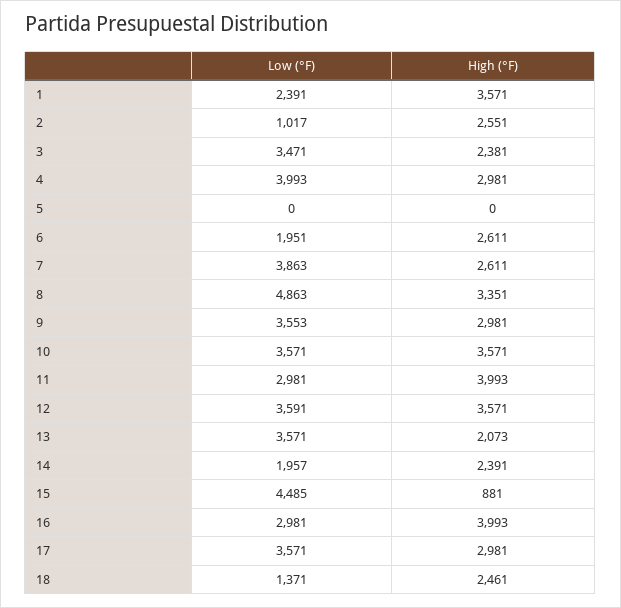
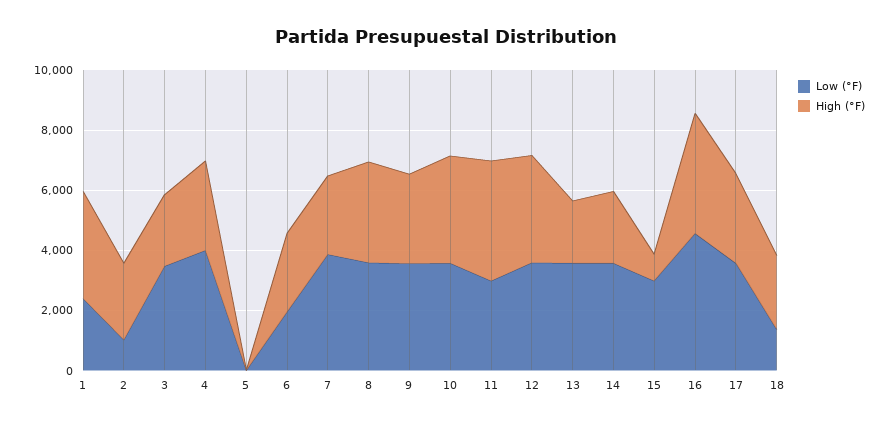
  {
    "Low (°F)": {
      "1": 2391,
      "2": 1017,
      "3": 3471,
      "4": 3993,
      "5": 0,
      "6": 1951,
      "7": 3863,
-     "8": 4863,
+     "8": 3500,
      "9": 3553,
      "10": 3571,
      "11": 2981,
      "12": 3591,
      "13": 3571,
-     "14": 1957,
+     "14": 3500,
-     "15": 4485,
+     "15": 3000,
-     "16": 2981,
+     "16": 4500,
      "17": 3571,
      "18": 1371
    },
    "High (°F)": {
      "1": 3571,
      "2": 2551,
      "3": 2381,
      "4": 2981,
      "5": 0,
      "6": 2611,
      "7": 2611,
      "8": 3351,
      "9": 2981,
      "10": 3571,
      "11": 3993,
      "12": 3571,
      "13": 2073,
      "14": 2391,
      "15": 881,
      "16": 3993,
      "17": 2981,
      "18": 2461
    }
  }

